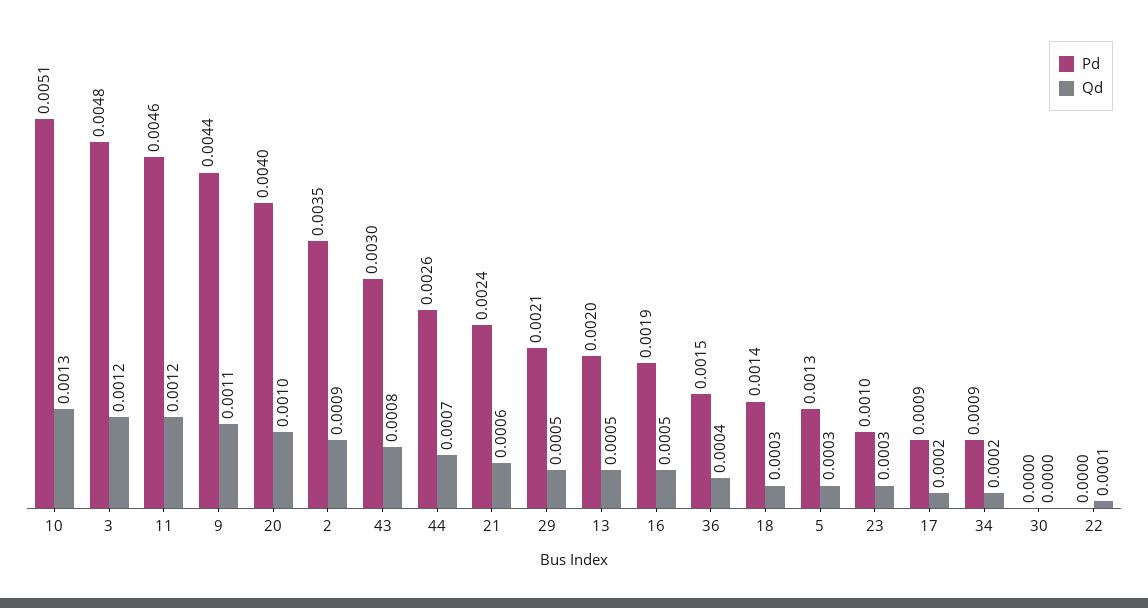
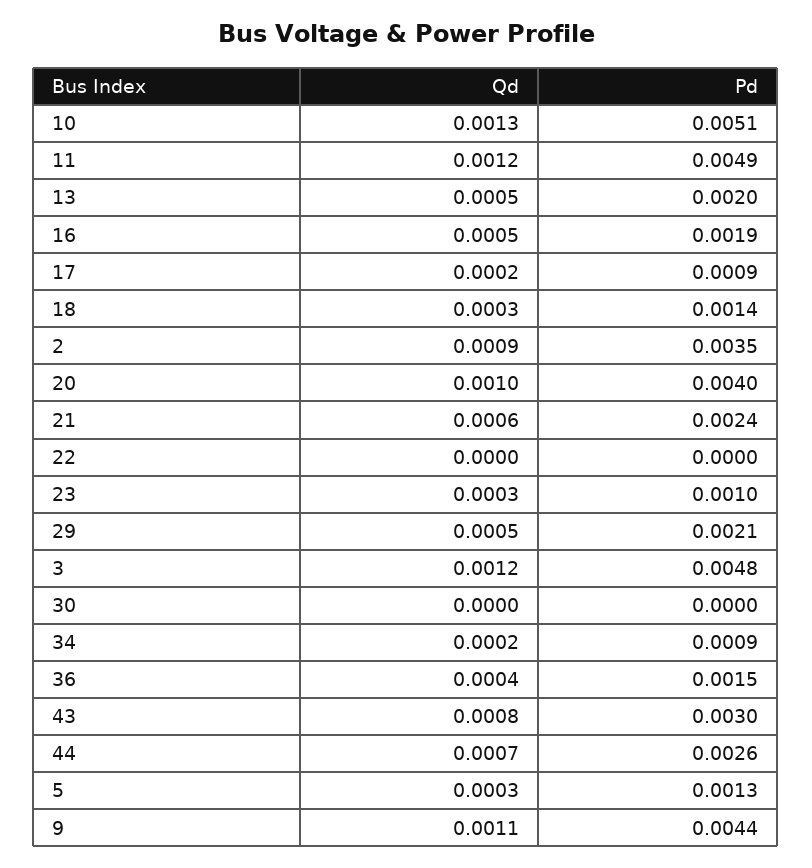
  {
    "Pd": {
      "10": 0.0051,
      "3": 0.0048,
-     "11": 0.0046,
+     "11": 0.0049,
      "9": 0.0044,
      "20": 0.004,
      "2": 0.0035,
      "43": 0.003,
      "44": 0.0026,
      "21": 0.0024,
      "29": 0.0021,
      "13": 0.002,
      "16": 0.0019,
      "36": 0.0015,
      "18": 0.0014,
      "5": 0.0013,
      "23": 0.001,
      "17": 0.0009,
      "34": 0.0009,
      "30": 0,
      "22": 0
    },
    "Qd": {
      "10": 0.0013,
      "3": 0.0012,
      "11": 0.0012,
      "9": 0.0011,
      "20": 0.001,
      "2": 0.0009,
      "43": 0.0008,
      "44": 0.0007,
      "21": 0.0006,
      "29": 0.0005,
      "13": 0.0005,
      "16": 0.0005,
      "36": 0.0004,
      "18": 0.0003,
      "5": 0.0003,
      "23": 0.0003,
      "17": 0.0002,
      "34": 0.0002,
      "30": 0,
-     "22": 0.0001
+     "22": 0
    }
  }

